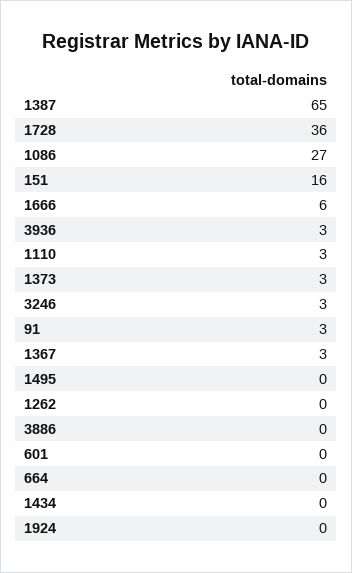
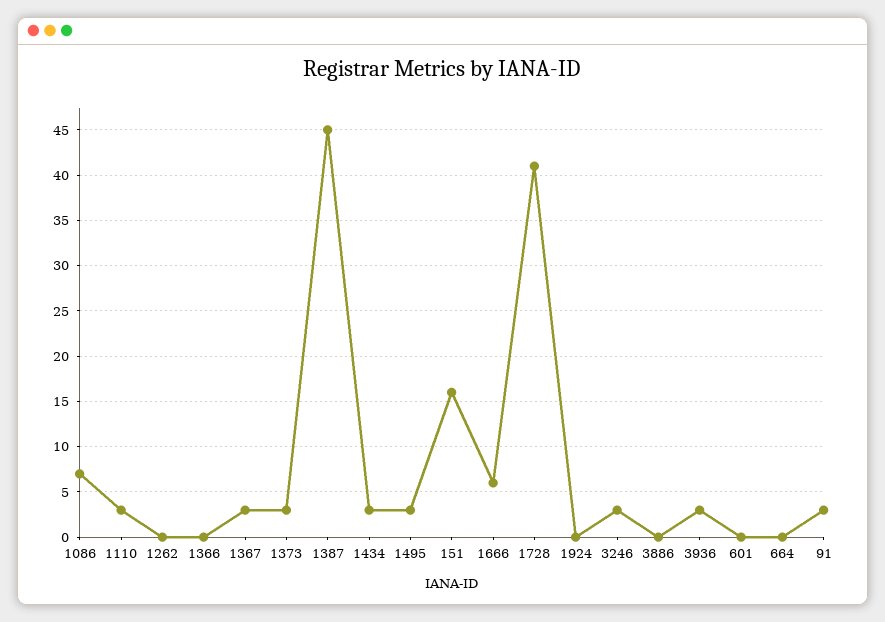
  {
-   "1387": 65,
+   "1387": 45,
-   "1728": 36,
+   "1728": 41,
-   "1086": 27,
+   "1086": 7,
    "151": 16,
    "1666": 6,
    "3936": 3,
    "1110": 3,
    "1373": 3,
    "3246": 3,
    "91": 3,
    "1367": 3,
-   "1495": 0,
+   "1495": 3,
    "1262": 0,
    "3886": 0,
    "601": 0,
    "664": 0,
-   "1434": 0,
+   "1434": 3,
-   "1924": 0
+   "1924": 0,
+   "1366": 0
  }

